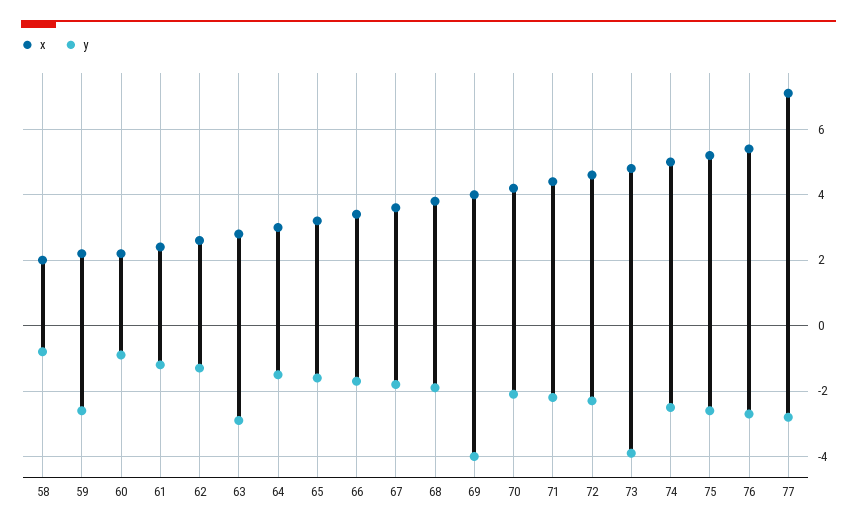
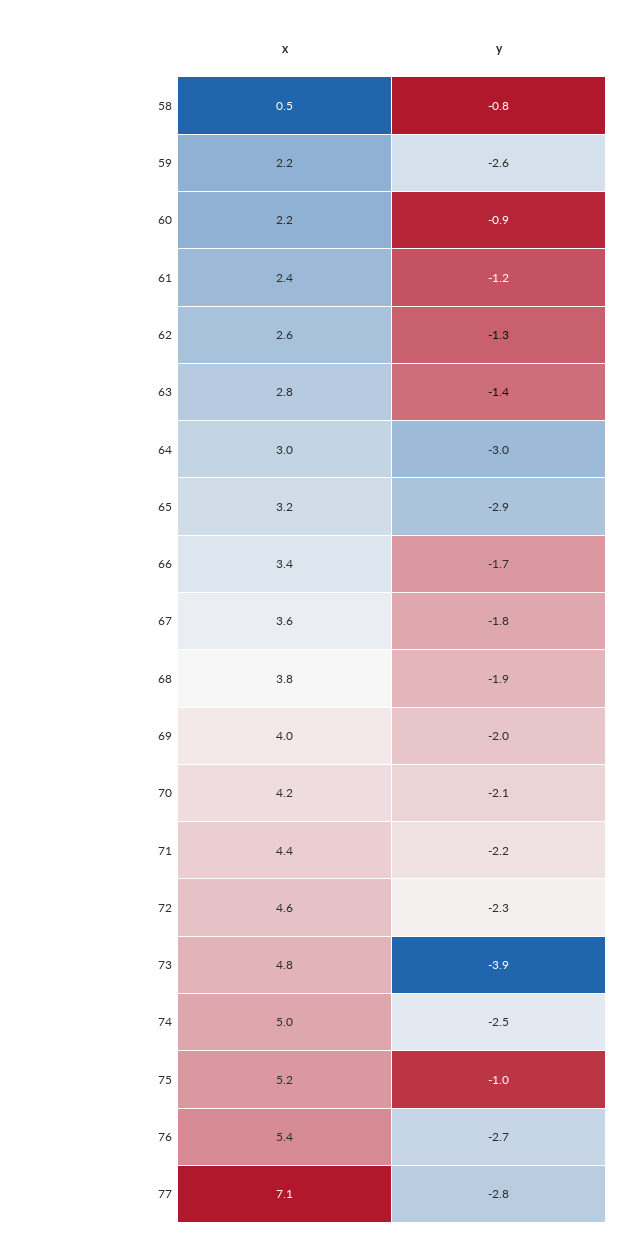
  {
    "x": {
-     "58": 2,
+     "58": 0.5,
      "59": 2.2,
      "60": 2.2,
      "61": 2.4,
      "62": 2.6,
      "63": 2.8,
      "64": 3,
      "65": 3.2,
      "66": 3.4,
      "67": 3.6,
      "68": 3.8,
      "69": 4,
      "70": 4.2,
      "71": 4.4,
      "72": 4.6,
      "73": 4.8,
      "74": 5,
      "75": 5.2,
      "76": 5.4,
      "77": 7.1
    },
    "y": {
      "58": -0.8,
      "59": -2.6,
      "60": -0.9,
      "61": -1.2,
      "62": -1.3,
-     "63": -3,
+     "63": -1.4,
-     "64": -1.5,
+     "64": -3,
-     "65": -1.5,
+     "65": -2.9,
      "66": -1.7,
      "67": -1.8,
      "68": -1.9,
-     "69": -4,
+     "69": -2,
      "70": -2.1,
      "71": -2.2,
      "72": -2.3,
      "73": -3.9,
      "74": -2.5,
-     "75": -2.5,
+     "75": -1,
      "76": -2.7,
      "77": -2.8
    }
  }

